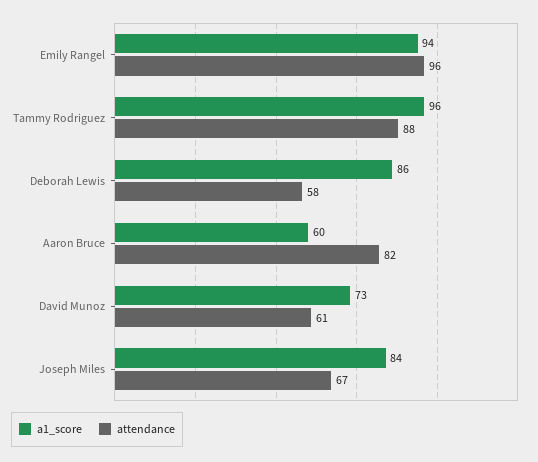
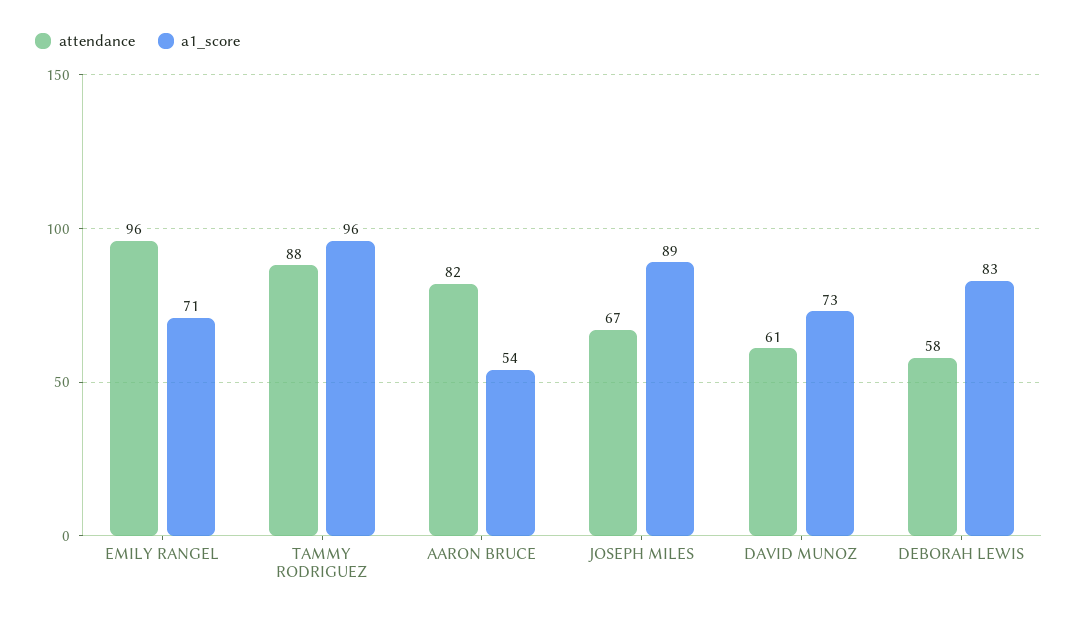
  {
    "a1_score": {
-     "Emily Rangel": 94,
+     "Emily Rangel": 71,
      "Tammy Rodriguez": 96,
-     "Deborah Lewis": 86,
+     "Deborah Lewis": 83,
-     "Aaron Bruce": 60,
+     "Aaron Bruce": 54,
      "David Munoz": 73,
-     "Joseph Miles": 84
+     "Joseph Miles": 89
    },
    "attendance": {
      "Emily Rangel": 96,
      "Tammy Rodriguez": 88,
      "Deborah Lewis": 58,
      "Aaron Bruce": 82,
      "David Munoz": 61,
      "Joseph Miles": 67
    }
  }

